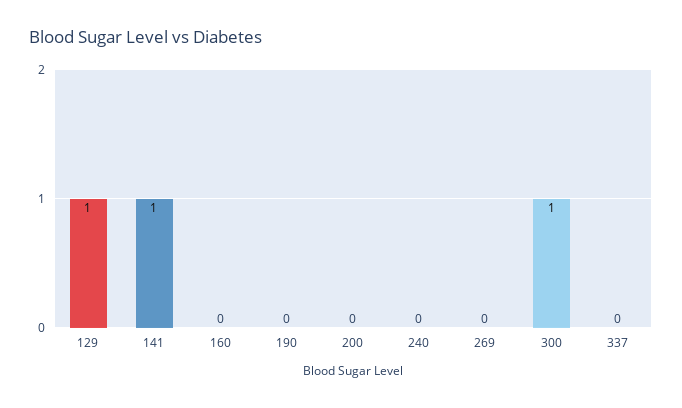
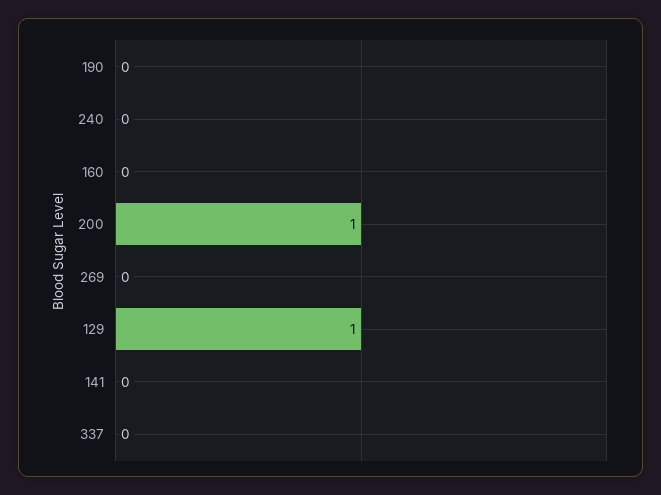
  {
    "129": 1,
-   "141": 1,
+   "141": 0,
    "160": 0,
    "190": 0,
-   "200": 0,
+   "200": 1,
    "240": 0,
    "269": 0,
-   "300": 1,
    "337": 0
  }

